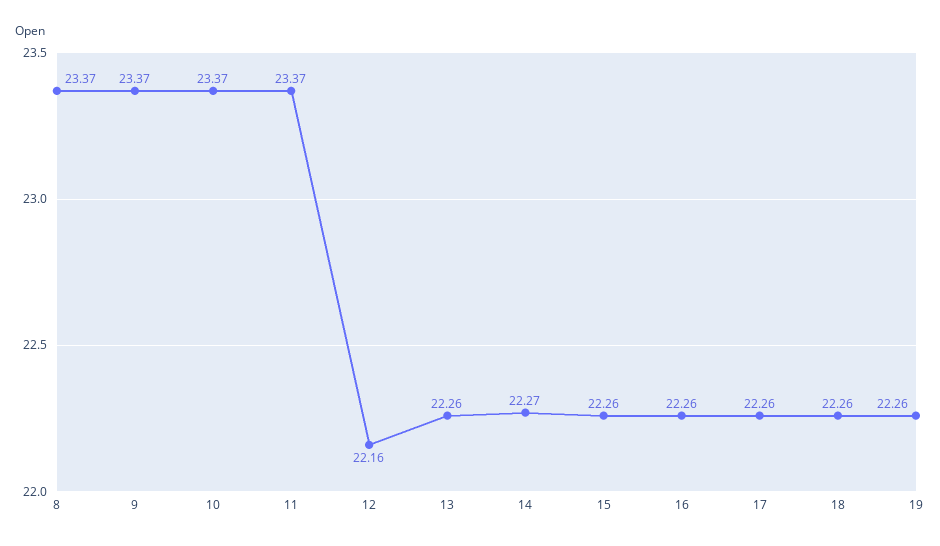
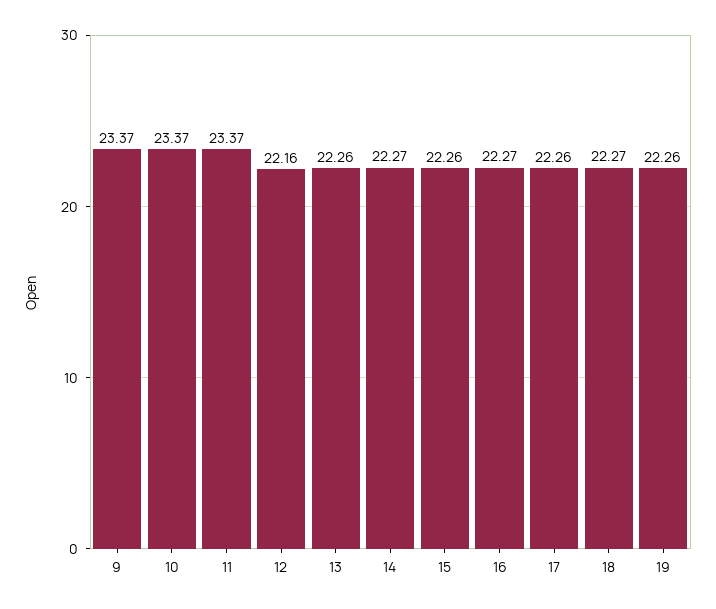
  {
-   "8": 23.37,
    "9": 23.37,
    "10": 23.37,
    "11": 23.37,
    "12": 22.16,
    "13": 22.26,
    "14": 22.27,
    "15": 22.26,
-   "16": 22.26,
+   "16": 22.27,
    "17": 22.26,
-   "18": 22.26,
+   "18": 22.27,
    "19": 22.26
  }

